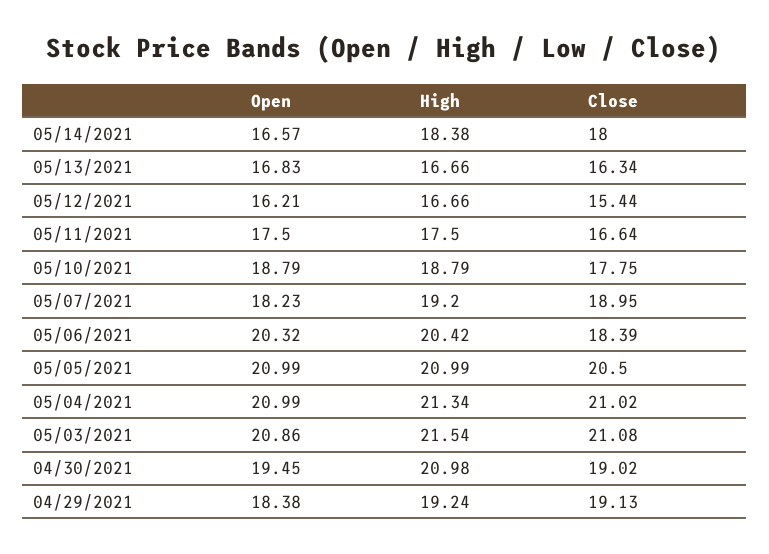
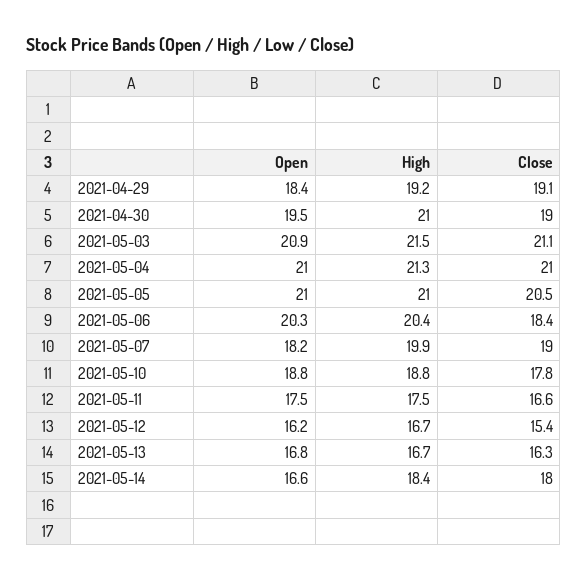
  {
    "Open": {
      "05/14/2021": 16.57,
      "05/13/2021": 16.83,
      "05/12/2021": 16.21,
      "05/11/2021": 17.5,
      "05/10/2021": 18.79,
      "05/07/2021": 18.23,
      "05/06/2021": 20.32,
      "05/05/2021": 20.99,
      "05/04/2021": 20.99,
      "05/03/2021": 20.86,
      "04/30/2021": 19.45,
      "04/29/2021": 18.38
    },
    "High": {
      "05/14/2021": 18.38,
      "05/13/2021": 16.66,
      "05/12/2021": 16.66,
      "05/11/2021": 17.5,
      "05/10/2021": 18.79,
-     "05/07/2021": 19.2,
+     "05/07/2021": 19.9,
      "05/06/2021": 20.42,
      "05/05/2021": 20.99,
      "05/04/2021": 21.34,
      "05/03/2021": 21.54,
      "04/30/2021": 20.98,
      "04/29/2021": 19.24
    },
    "Close": {
      "05/14/2021": 18,
      "05/13/2021": 16.34,
      "05/12/2021": 15.44,
      "05/11/2021": 16.64,
      "05/10/2021": 17.75,
      "05/07/2021": 18.95,
      "05/06/2021": 18.39,
      "05/05/2021": 20.5,
      "05/04/2021": 21.02,
      "05/03/2021": 21.08,
      "04/30/2021": 19.02,
      "04/29/2021": 19.13
    }
  }

